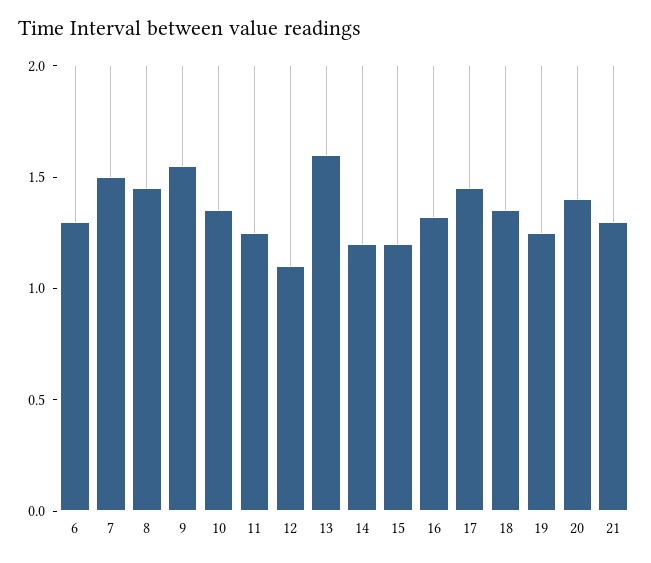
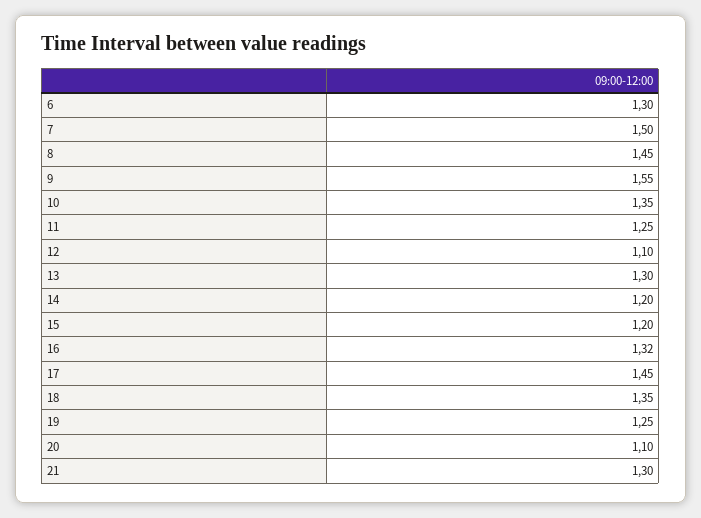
  {
    "6": 1.3,
    "7": 1.5,
    "8": 1.45,
    "9": 1.55,
    "10": 1.35,
    "11": 1.25,
    "12": 1.1,
-   "13": 1.6,
+   "13": 1.3,
    "14": 1.2,
    "15": 1.2,
    "16": 1.32,
    "17": 1.45,
    "18": 1.35,
    "19": 1.25,
-   "20": 1.4,
+   "20": 1.1,
    "21": 1.3
  }

